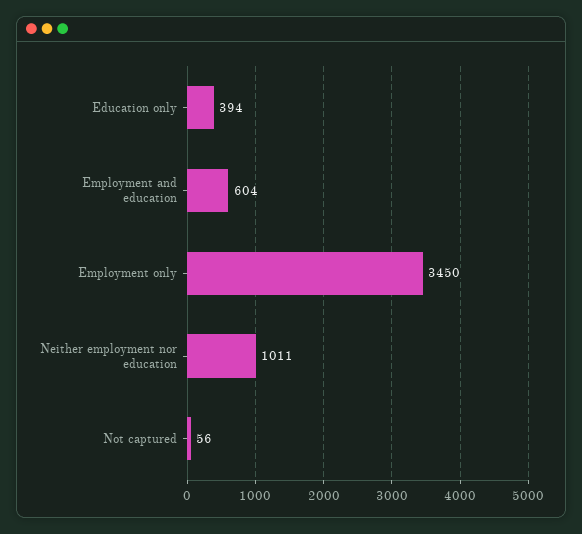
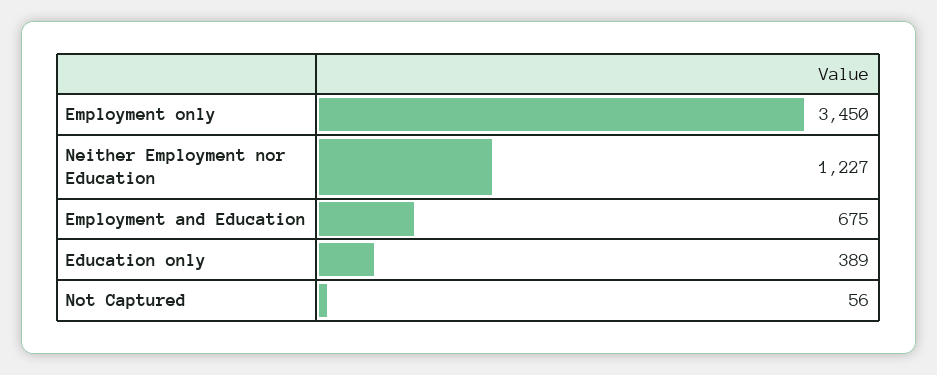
  {
-   "Education only": 394,
+   "Education only": 389,
-   "Employment and education": 604,
+   "Employment and education": 675,
    "Employment only": 3450,
-   "Neither employment nor education": 1011,
+   "Neither employment nor education": 1227,
    "Not captured": 56
  }

